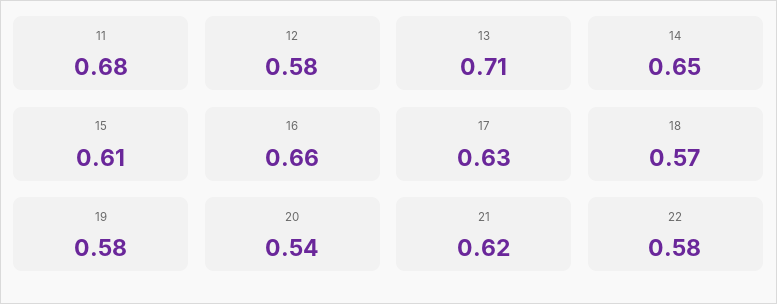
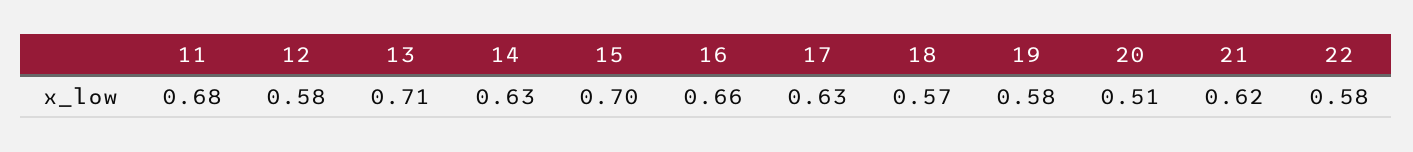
  {
    "11": 0.68,
    "12": 0.58,
    "13": 0.71,
-   "14": 0.65,
+   "14": 0.63,
-   "15": 0.61,
+   "15": 0.7,
    "16": 0.66,
    "17": 0.63,
    "18": 0.57,
    "19": 0.58,
-   "20": 0.54,
+   "20": 0.51,
    "21": 0.62,
    "22": 0.58
  }

